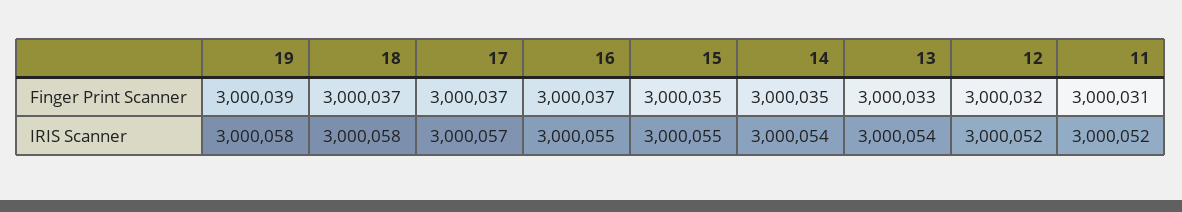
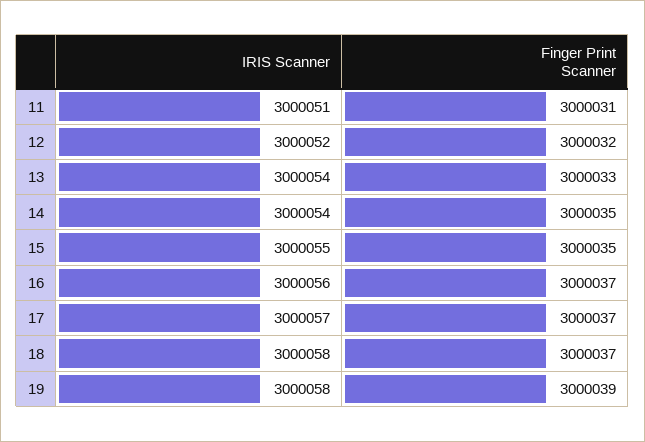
  {
    "19": {
      "Finger Print Scanner": 3000039,
      "IRIS Scanner": 3000058
    },
    "18": {
      "Finger Print Scanner": 3000037,
      "IRIS Scanner": 3000058
    },
    "17": {
      "Finger Print Scanner": 3000037,
      "IRIS Scanner": 3000057
    },
    "16": {
      "Finger Print Scanner": 3000037,
-     "IRIS Scanner": 3000055
+     "IRIS Scanner": 3000056
    },
    "15": {
      "Finger Print Scanner": 3000035,
      "IRIS Scanner": 3000055
    },
    "14": {
      "Finger Print Scanner": 3000035,
      "IRIS Scanner": 3000054
    },
    "13": {
      "Finger Print Scanner": 3000033,
      "IRIS Scanner": 3000054
    },
    "12": {
      "Finger Print Scanner": 3000032,
      "IRIS Scanner": 3000052
    },
    "11": {
      "Finger Print Scanner": 3000031,
-     "IRIS Scanner": 3000052
+     "IRIS Scanner": 3000051
    }
  }

